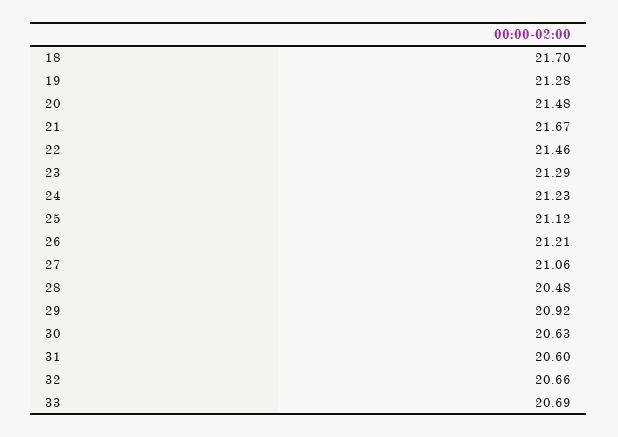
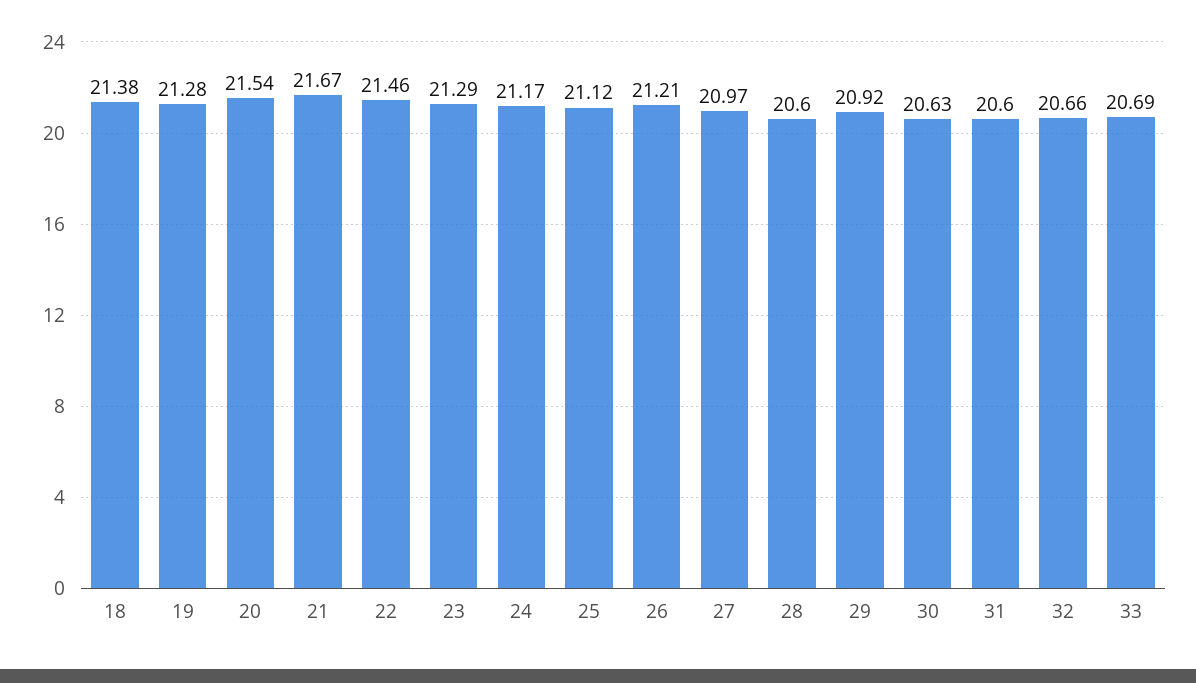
  {
-   "18": 21.7,
+   "18": 21.38,
    "19": 21.28,
-   "20": 21.48,
+   "20": 21.54,
    "21": 21.67,
    "22": 21.46,
    "23": 21.29,
-   "24": 21.23,
+   "24": 21.17,
    "25": 21.12,
    "26": 21.21,
-   "27": 21.06,
+   "27": 20.97,
-   "28": 20.48,
+   "28": 20.6,
    "29": 20.92,
    "30": 20.63,
    "31": 20.6,
    "32": 20.66,
    "33": 20.69
  }

